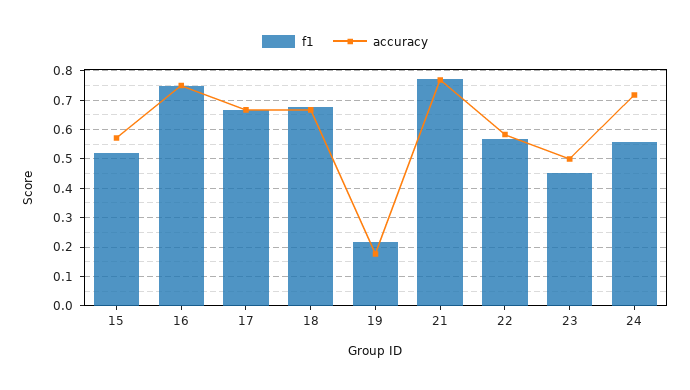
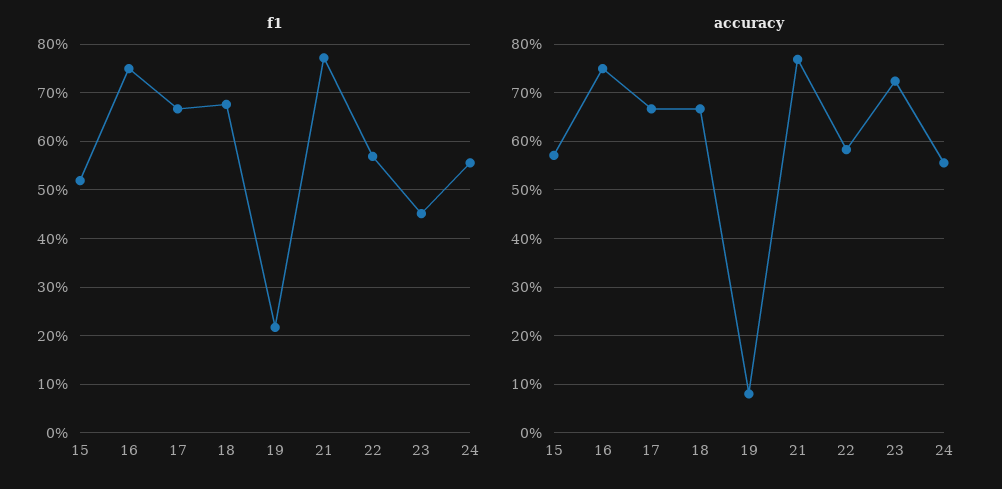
  {
    "f1": {
      "15": 0.52,
      "16": 0.76,
      "17": 0.66,
      "18": 0.68,
      "19": 0.22,
      "21": 0.78,
      "22": 0.56,
      "23": 0.46,
      "24": 0.56
    },
    "accuracy": {
      "15": 0.58,
      "16": 0.76,
      "17": 0.66,
      "18": 0.66,
-     "19": 0.175,
+     "19": 0.08,
      "21": 0.76,
      "22": 0.58,
-     "23": 0.5,
+     "23": 0.72,
-     "24": 0.725
+     "24": 0.56
    }
  }

